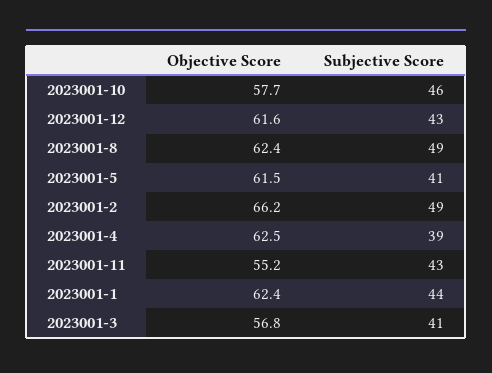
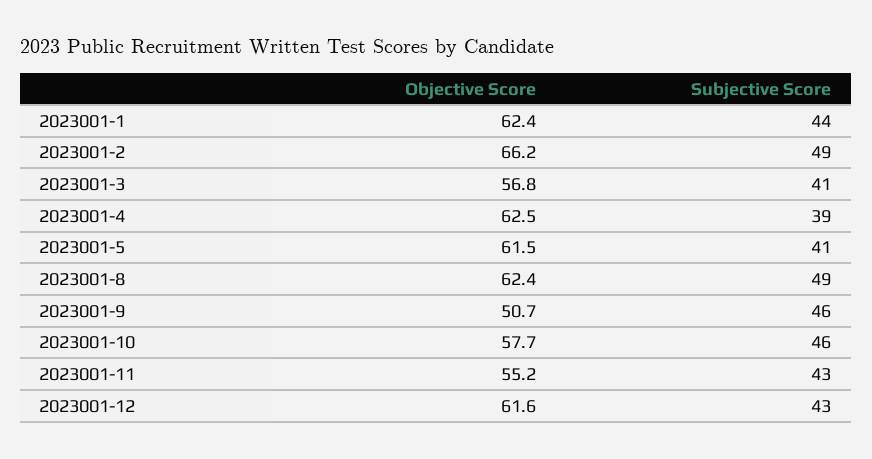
  {
    "Objective Score": {
      "2023001-10": 57.7,
      "2023001-12": 61.6,
      "2023001-8": 62.4,
      "2023001-5": 61.5,
      "2023001-2": 66.2,
      "2023001-4": 62.5,
      "2023001-11": 55.2,
      "2023001-1": 62.4,
-     "2023001-3": 56.8
+     "2023001-3": 56.8,
+     "2023001-9": 50.7
    },
    "Subjective Score": {
      "2023001-10": 46,
      "2023001-12": 43,
      "2023001-8": 49,
      "2023001-5": 41,
      "2023001-2": 49,
      "2023001-4": 39,
      "2023001-11": 43,
      "2023001-1": 44,
-     "2023001-3": 41
+     "2023001-3": 41,
+     "2023001-9": 46
    }
  }

